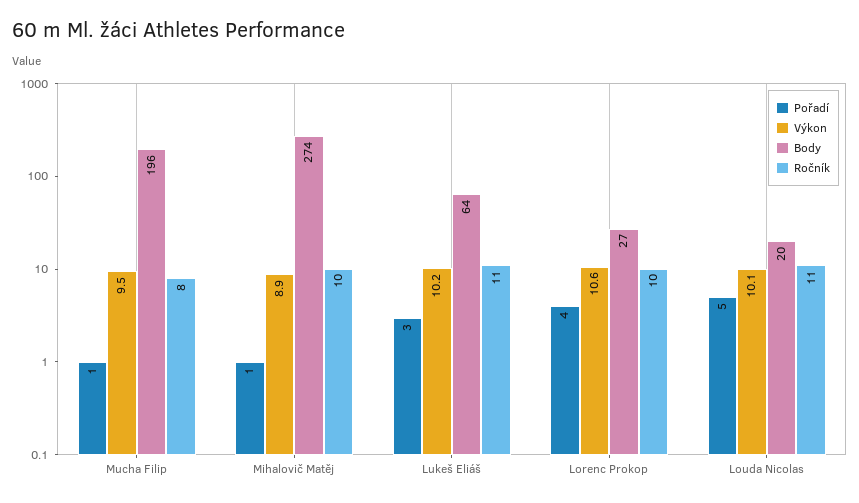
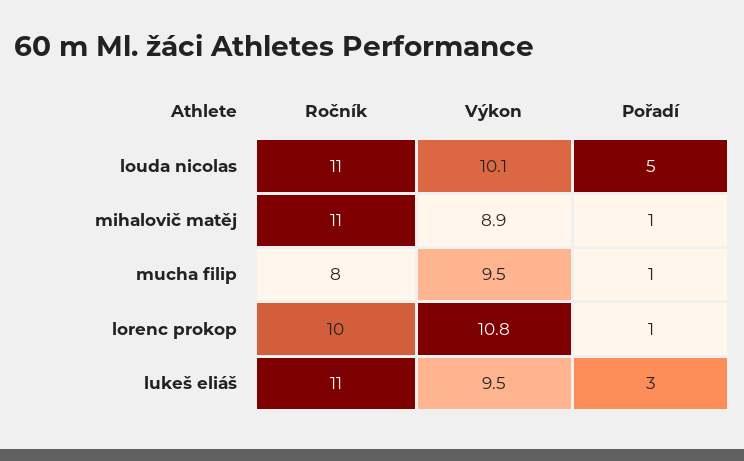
  {
    "Pořadí": {
      "Mucha Filip": 1,
      "Mihalovič Matěj": 1,
      "Lukeš Eliáš": 3,
-     "Lorenc Prokop": 4,
+     "Lorenc Prokop": 1,
      "Louda Nicolas": 5
    },
    "Výkon": {
      "Mucha Filip": 9.5,
      "Mihalovič Matěj": 8.9,
-     "Lukeš Eliáš": 10.2,
+     "Lukeš Eliáš": 9.5,
-     "Lorenc Prokop": 10.6,
+     "Lorenc Prokop": 10.8,
      "Louda Nicolas": 10.1
    },
-   "Body": {
-     "Mucha Filip": 196,
-     "Mihalovič Matěj": 274,
-     "Lukeš Eliáš": 64,
-     "Lorenc Prokop": 27,
-     "Louda Nicolas": 20
-   },
    "Ročník": {
      "Mucha Filip": 8,
-     "Mihalovič Matěj": 10,
+     "Mihalovič Matěj": 11,
      "Lukeš Eliáš": 11,
      "Lorenc Prokop": 10,
      "Louda Nicolas": 11
    }
  }

